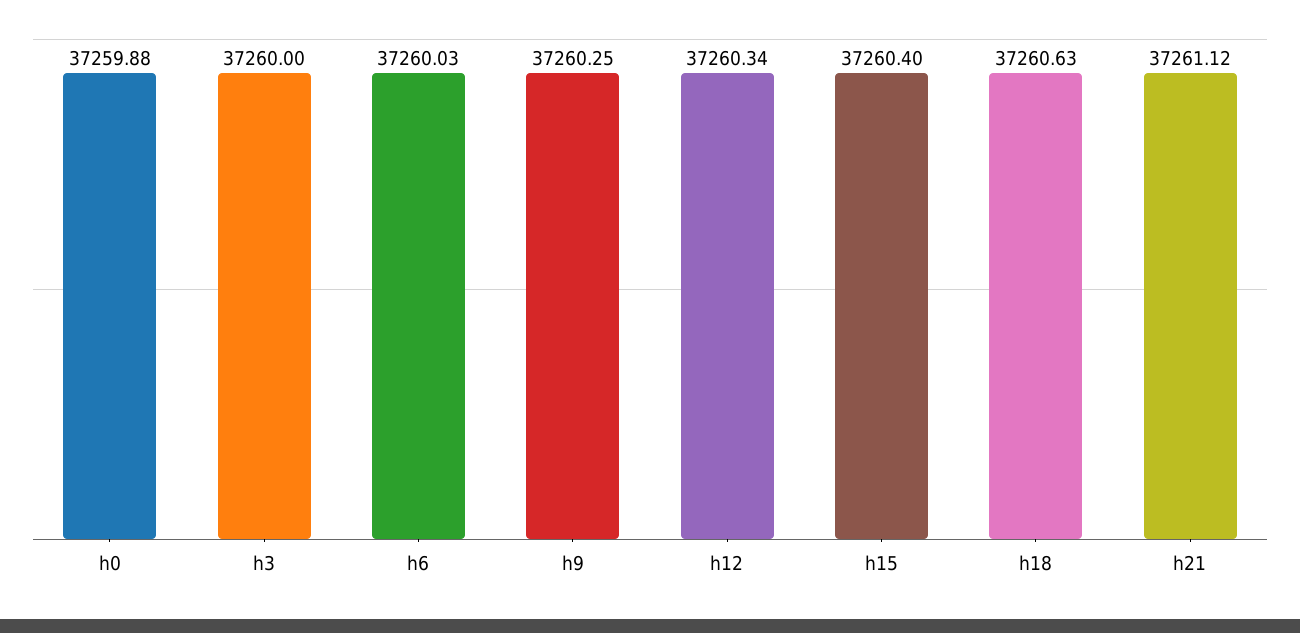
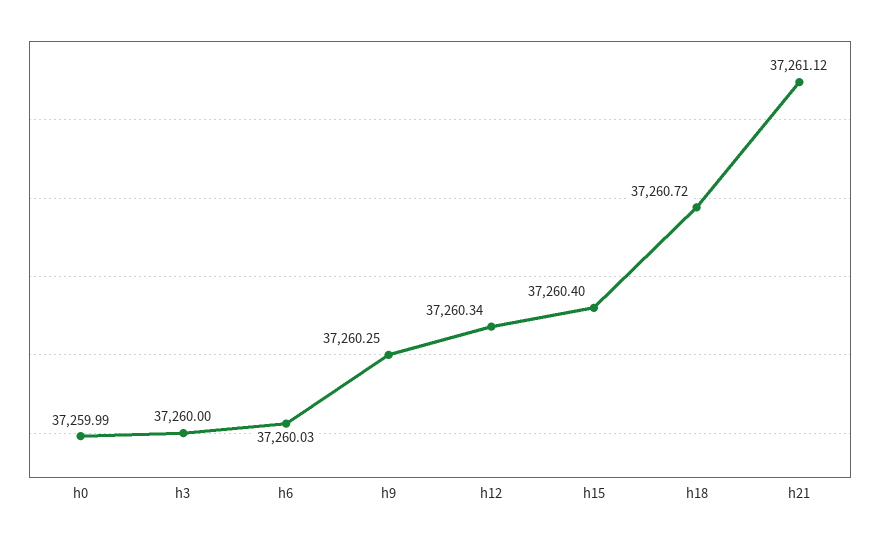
  {
-   "h0": 37259.88,
+   "h0": 37259.99,
    "h3": 37260,
    "h6": 37260.03,
    "h9": 37260.25,
    "h12": 37260.34,
    "h15": 37260.4,
-   "h18": 37260.63,
+   "h18": 37260.72,
    "h21": 37261.12
  }

